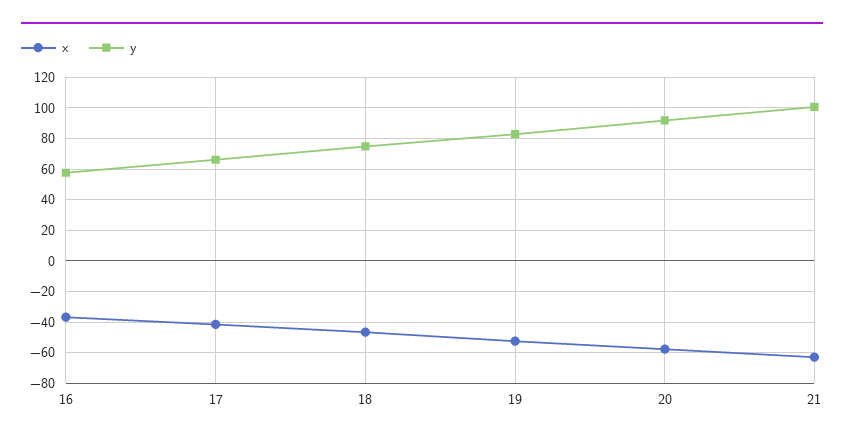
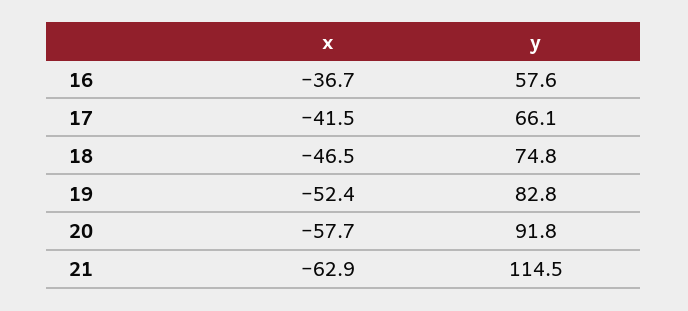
  {
    "x": {
      "16": -36.7,
      "17": -41.5,
      "18": -46.5,
      "19": -52.4,
      "20": -57.7,
      "21": -62.9
    },
    "y": {
      "16": 57.6,
      "17": 66.1,
      "18": 74.8,
      "19": 82.8,
      "20": 91.8,
-     "21": 100
+     "21": 114.5
    }
  }

